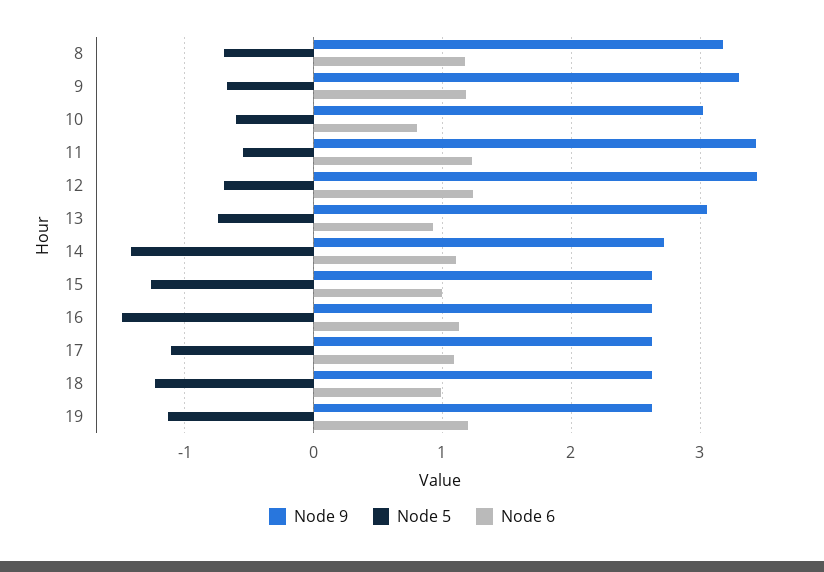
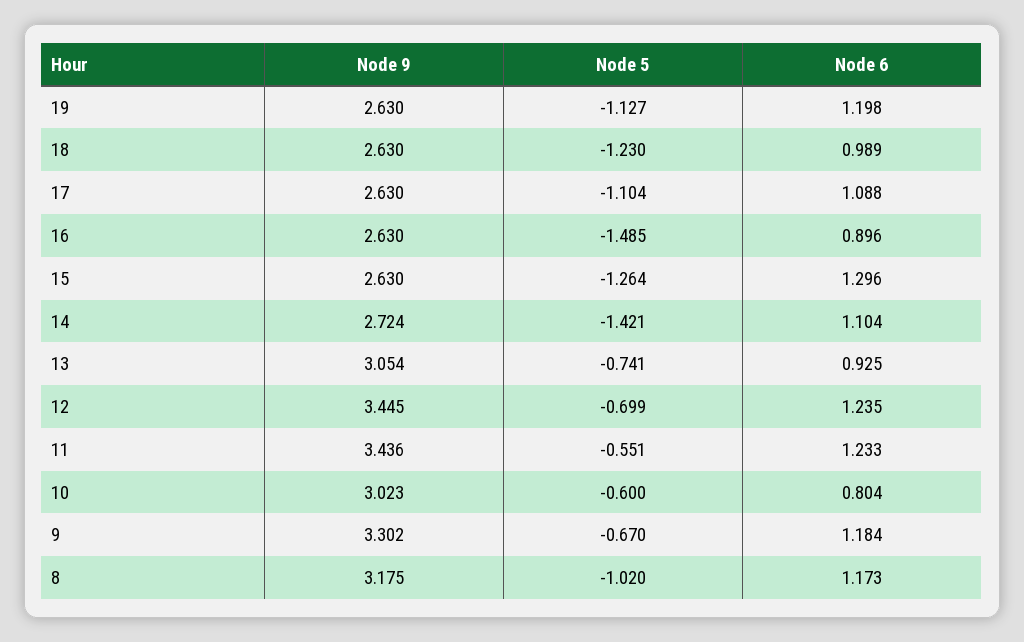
  {
    "Node 9": {
      "8": 3.175,
      "9": 3.302,
      "10": 3.023,
      "11": 3.436,
      "12": 3.445,
      "13": 3.054,
      "14": 2.724,
      "15": 2.63,
      "16": 2.63,
      "17": 2.63,
      "18": 2.63,
      "19": 2.63
    },
    "Node 5": {
-     "8": -0.7,
+     "8": -1.02,
      "9": -0.67,
      "10": -0.6,
      "11": -0.551,
      "12": -0.699,
      "13": -0.741,
      "14": -1.421,
      "15": -1.264,
      "16": -1.485,
      "17": -1.104,
      "18": -1.23,
      "19": -1.127
    },
    "Node 6": {
      "8": 1.173,
      "9": 1.184,
      "10": 0.804,
      "11": 1.233,
      "12": 1.235,
      "13": 0.925,
      "14": 1.104,
-     "15": 1,
+     "15": 1.296,
-     "16": 1.1,
+     "16": 0.896,
      "17": 1.088,
      "18": 0.989,
      "19": 1.198
    }
  }

